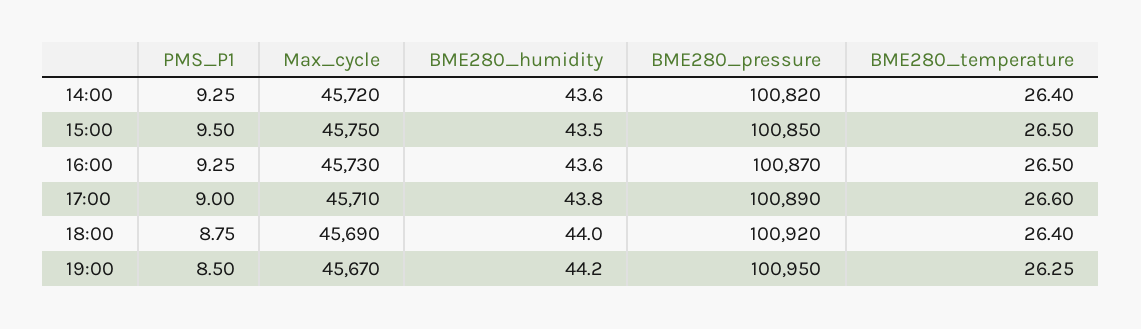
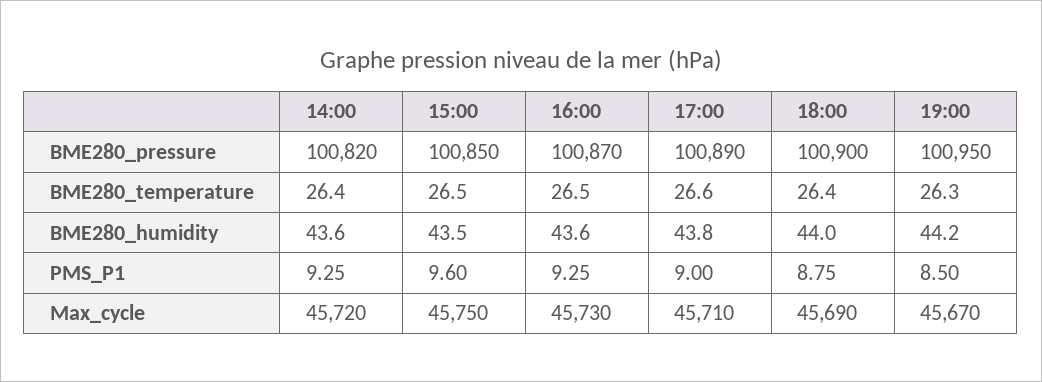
  {
    "PMS_P1": {
      "14:00": 9.25,
-     "15:00": 9.5,
+     "15:00": 9.6,
      "16:00": 9.25,
      "17:00": 9,
      "18:00": 8.75,
      "19:00": 8.5
    },
    "Max_cycle": {
      "14:00": 45720,
      "15:00": 45750,
      "16:00": 45730,
      "17:00": 45710,
      "18:00": 45690,
      "19:00": 45670
    },
    "BME280_humidity": {
      "14:00": 43.6,
      "15:00": 43.5,
      "16:00": 43.6,
      "17:00": 43.8,
      "18:00": 44,
      "19:00": 44.2
    },
    "BME280_pressure": {
      "14:00": 100820,
      "15:00": 100850,
      "16:00": 100870,
      "17:00": 100890,
-     "18:00": 100920,
+     "18:00": 100900,
      "19:00": 100950
    },
    "BME280_temperature": {
      "14:00": 26.4,
      "15:00": 26.5,
      "16:00": 26.5,
      "17:00": 26.6,
      "18:00": 26.4,
-     "19:00": 26.25
+     "19:00": 26.3
    }
  }

